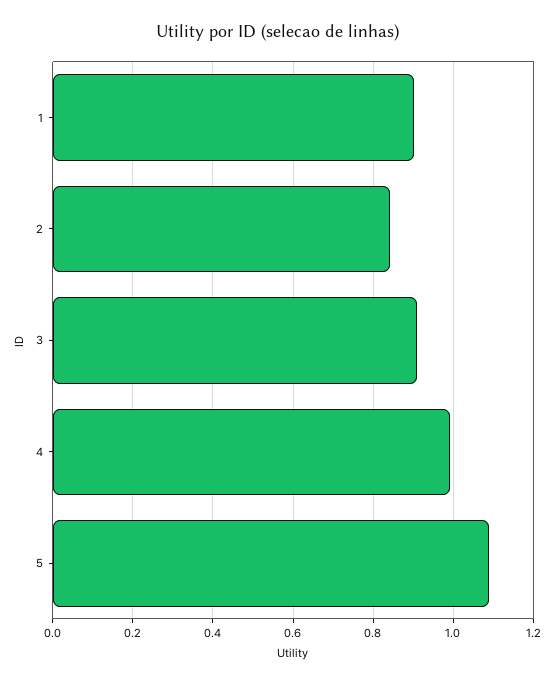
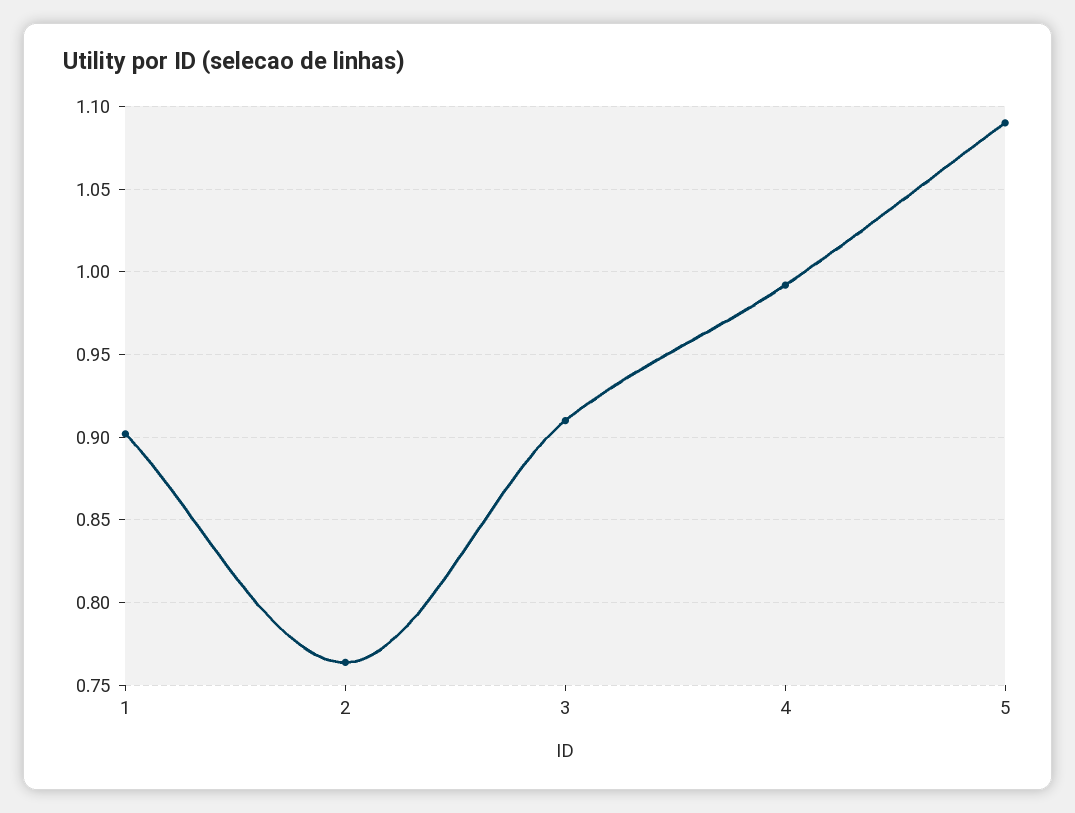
  {
    "1": 0.9,
-   "2": 0.84,
+   "2": 0.765,
    "3": 0.91,
    "4": 0.99,
    "5": 1.09
  }

